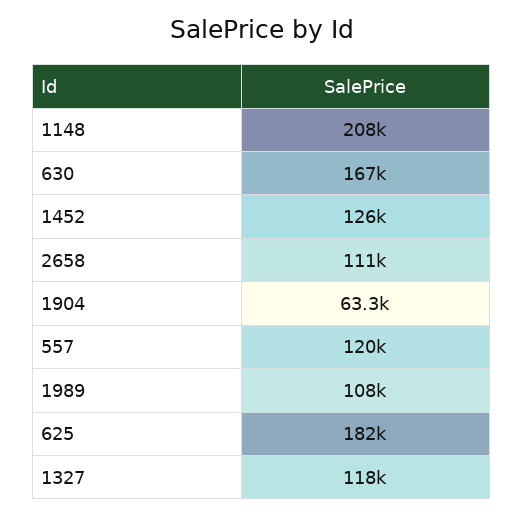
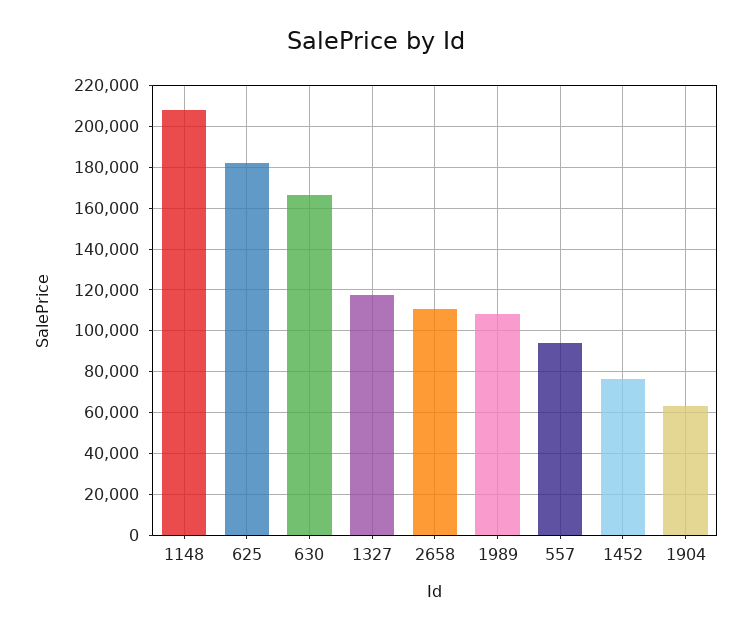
  {
    "1148": 208000,
    "630": 167000,
-   "1452": 126000,
+   "1452": 75000,
    "2658": 111000,
    "1904": 63300,
-   "557": 120000,
+   "557": 95000,
    "1989": 108000,
    "625": 182000,
    "1327": 118000
  }

